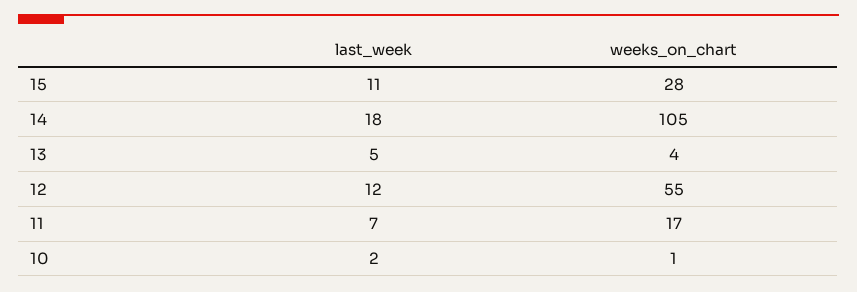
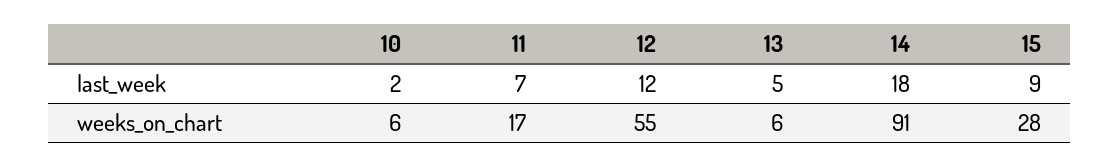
  {
    "last_week": {
-     "15": 11,
+     "15": 9,
      "14": 18,
      "13": 5,
      "12": 12,
      "11": 7,
      "10": 2
    },
    "weeks_on_chart": {
      "15": 28,
-     "14": 105,
+     "14": 91,
-     "13": 4,
+     "13": 6,
      "12": 55,
      "11": 17,
-     "10": 1
+     "10": 6
    }
  }

